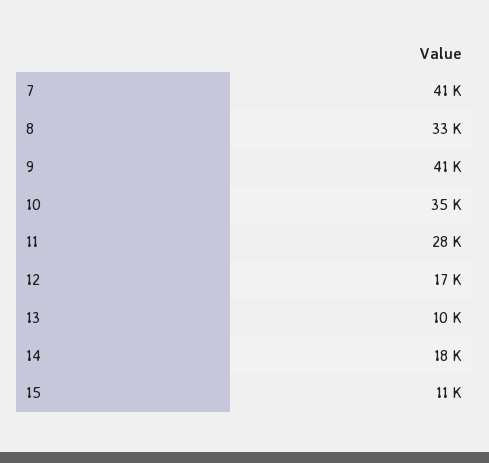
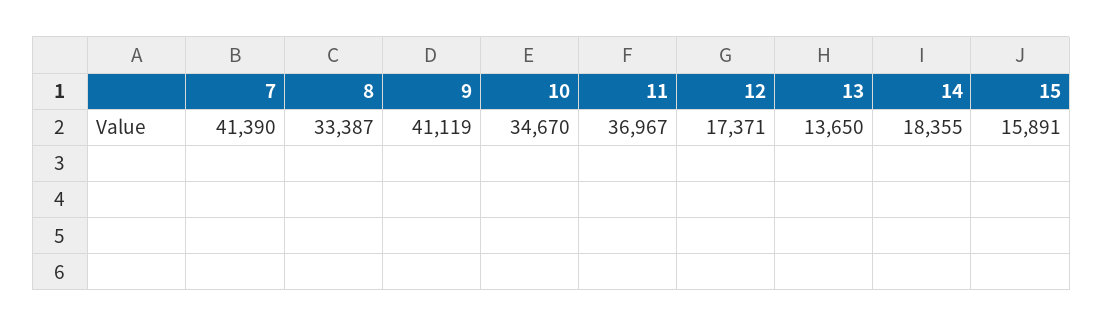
  {
    "7": 41390,
    "8": 33387,
    "9": 41119,
    "10": 34670,
-   "11": 28000,
+   "11": 36967,
    "12": 17371,
-   "13": 10000,
+   "13": 13650,
    "14": 18355,
-   "15": 11000
+   "15": 15891
  }

